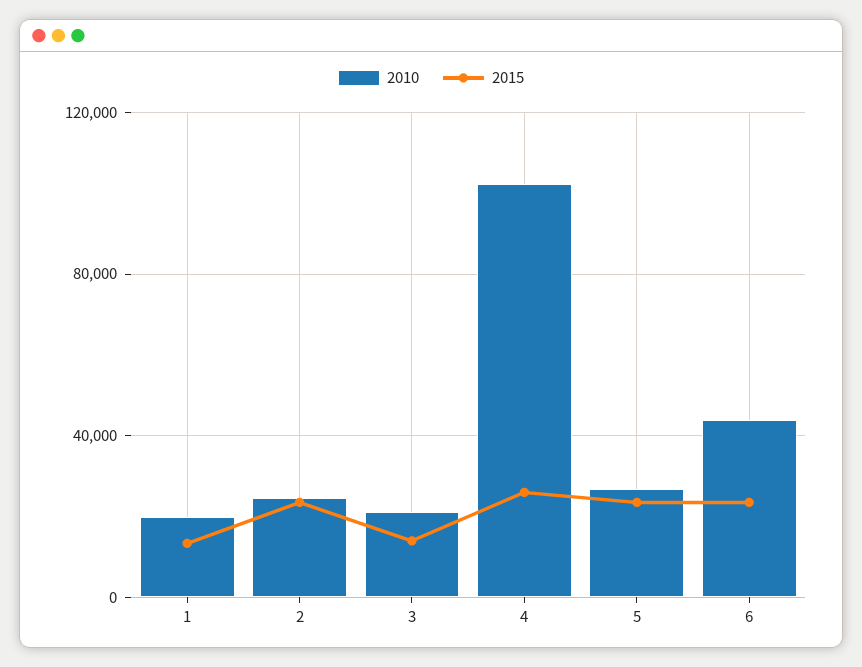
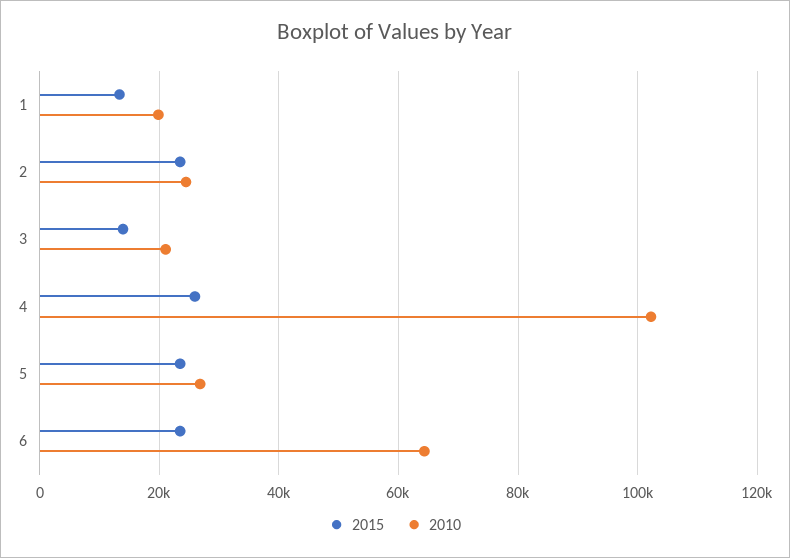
  {
    "2010": {
      "1": 20000,
      "2": 24000,
      "3": 22000,
      "4": 102000,
      "5": 26000,
-     "6": 45000
+     "6": 64000
    },
    "2015": {
      "1": 14000,
      "2": 24000,
      "3": 14000,
      "4": 26000,
      "5": 24000,
      "6": 24000
    }
  }

